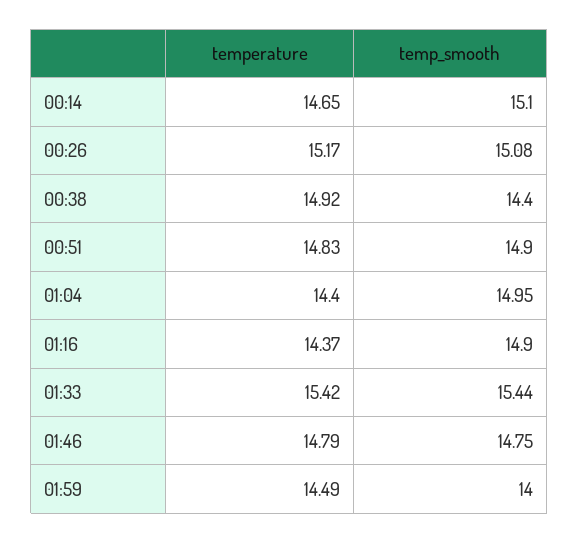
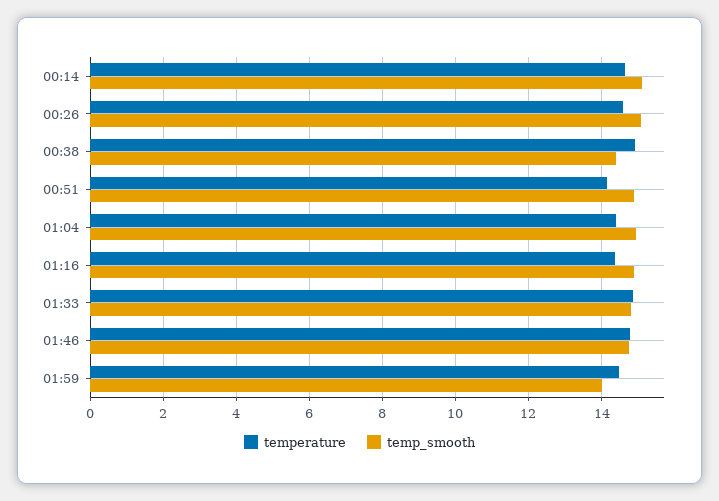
  {
    "temperature": {
      "00:14": 14.65,
-     "00:26": 15.17,
+     "00:26": 14.6,
      "00:38": 14.92,
-     "00:51": 14.83,
+     "00:51": 14.2,
      "01:04": 14.4,
      "01:16": 14.37,
-     "01:33": 15.42,
+     "01:33": 14.8,
      "01:46": 14.79,
      "01:59": 14.49
    },
    "temp_smooth": {
      "00:14": 15.1,
      "00:26": 15.08,
      "00:38": 14.4,
      "00:51": 14.9,
      "01:04": 14.95,
      "01:16": 14.9,
-     "01:33": 15.44,
+     "01:33": 14.8,
      "01:46": 14.75,
      "01:59": 14
    }
  }

